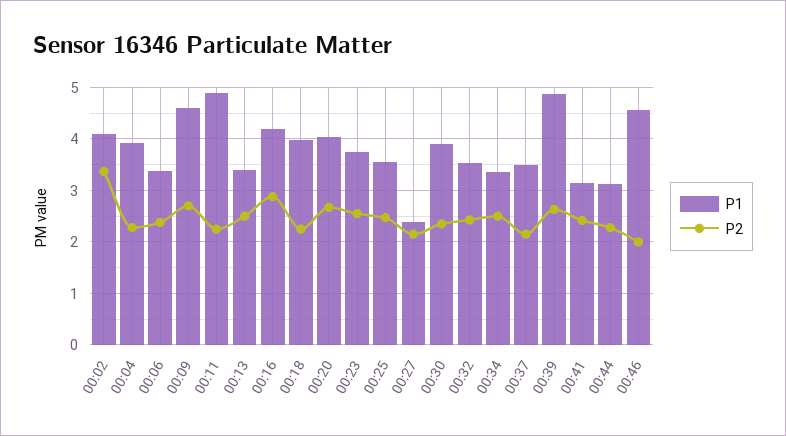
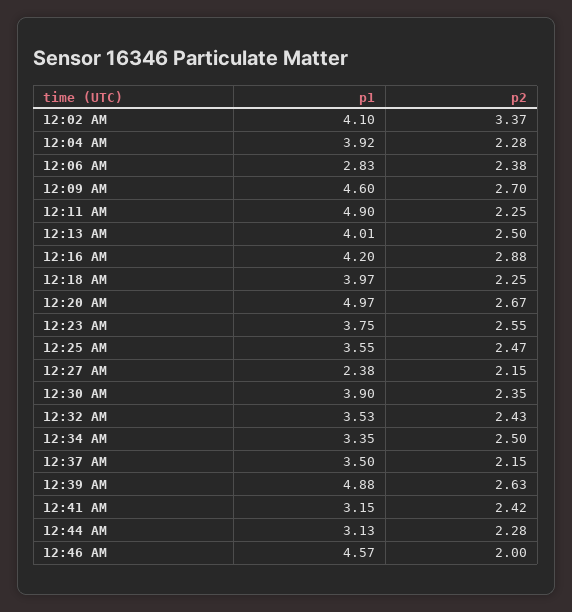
  {
    "P1": {
      "00:02": 4.1,
      "00:04": 3.92,
-     "00:06": 3.4,
+     "00:06": 2.83,
      "00:09": 4.6,
      "00:11": 4.9,
-     "00:13": 3.4,
+     "00:13": 4.01,
      "00:16": 4.2,
      "00:18": 3.97,
-     "00:20": 4,
+     "00:20": 4.97,
      "00:23": 3.75,
      "00:25": 3.55,
      "00:27": 2.38,
      "00:30": 3.9,
      "00:32": 3.53,
      "00:34": 3.35,
      "00:37": 3.5,
      "00:39": 4.88,
      "00:41": 3.15,
      "00:44": 3.13,
      "00:46": 4.57
    },
    "P2": {
      "00:02": 3.37,
      "00:04": 2.28,
      "00:06": 2.38,
      "00:09": 2.7,
      "00:11": 2.25,
      "00:13": 2.5,
      "00:16": 2.88,
      "00:18": 2.25,
      "00:20": 2.67,
      "00:23": 2.55,
      "00:25": 2.47,
      "00:27": 2.15,
      "00:30": 2.35,
      "00:32": 2.43,
      "00:34": 2.5,
      "00:37": 2.15,
      "00:39": 2.63,
      "00:41": 2.42,
      "00:44": 2.28,
      "00:46": 2
    }
  }

